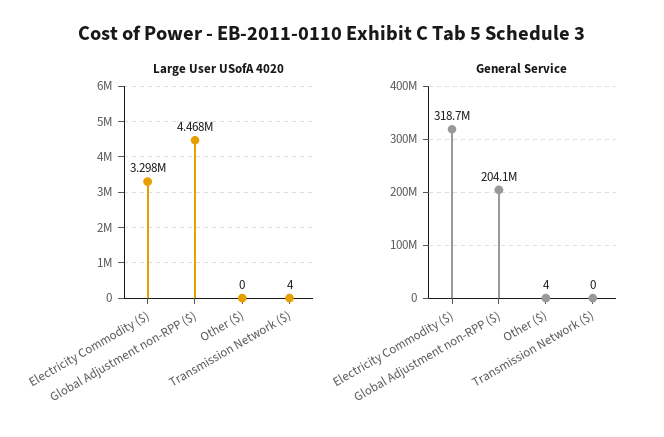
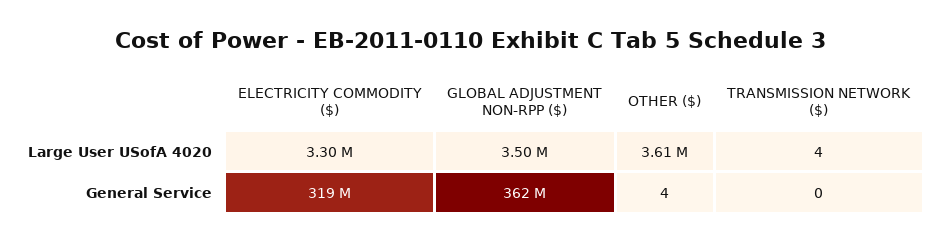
  {
    "Large User USofA 4020": {
      "Electricity Commodity ($)": 3298000,
-     "Global Adjustment non-RPP ($)": 4468000,
+     "Global Adjustment non-RPP ($)": 3500000,
-     "Other ($)": 0,
+     "Other ($)": 3610000,
      "Transmission Network ($)": 4
    },
    "General Service": {
      "Electricity Commodity ($)": 318700000,
-     "Global Adjustment non-RPP ($)": 204100000,
+     "Global Adjustment non-RPP ($)": 362000000,
      "Other ($)": 4,
      "Transmission Network ($)": 0
    }
  }

